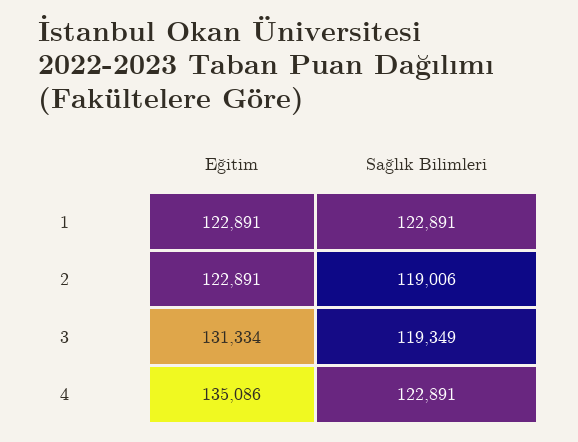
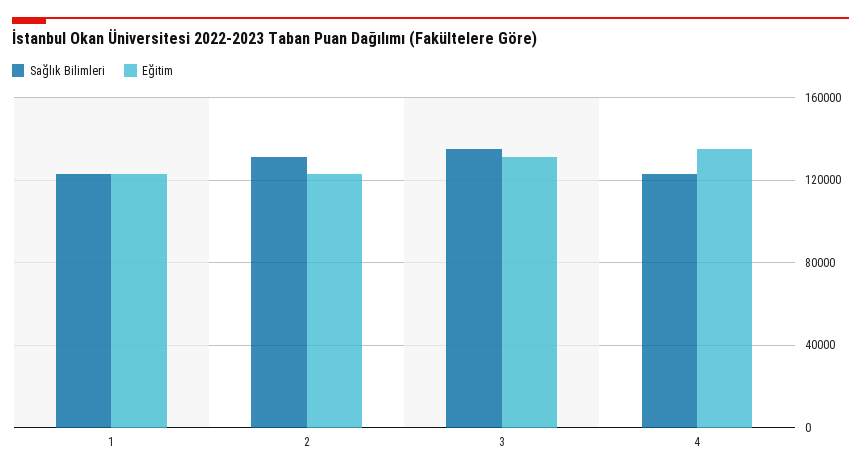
  {
    "Eğitim": {
      "1": 122891,
      "2": 122891,
      "3": 131334,
      "4": 135086
    },
    "Sağlık Bilimleri": {
      "1": 122891,
-     "2": 119006,
+     "2": 130000,
-     "3": 119349,
+     "3": 135000,
      "4": 122891
    }
  }

